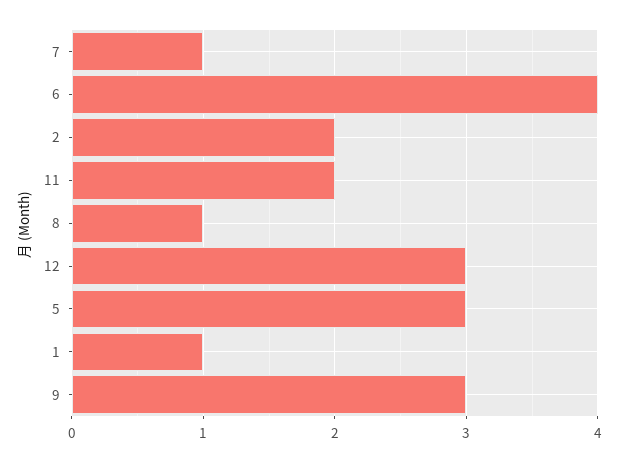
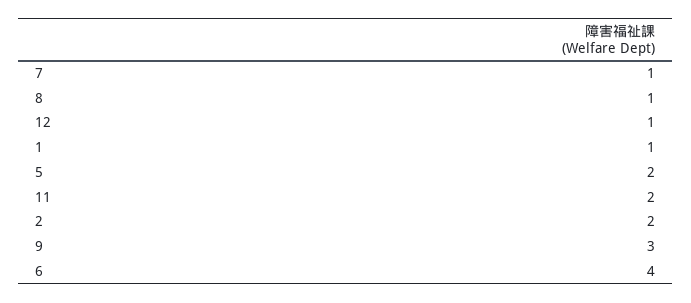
  {
    "7": 1,
    "6": 4,
    "2": 2,
    "11": 2,
    "8": 1,
-   "12": 3,
+   "12": 1,
-   "5": 3,
+   "5": 2,
    "1": 1,
    "9": 3
  }

